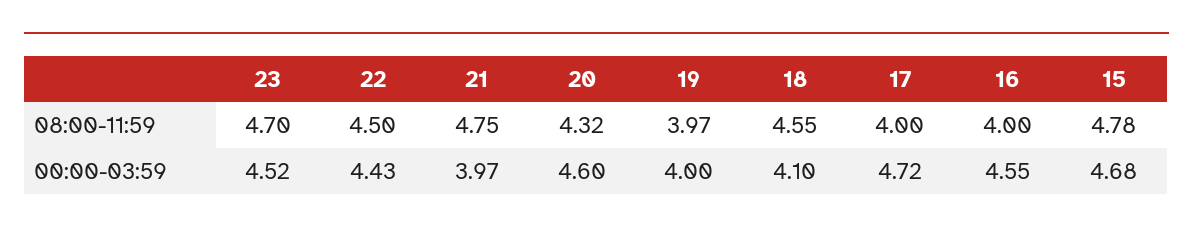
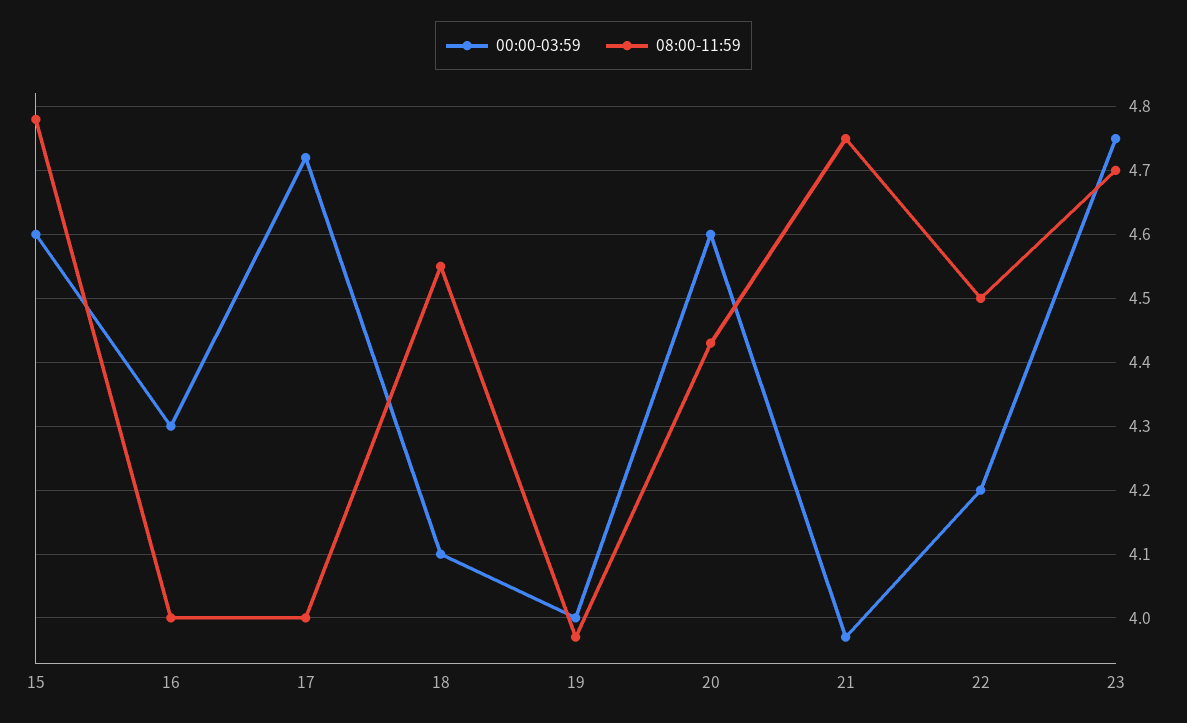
  {
    "08:00-11:59": {
      "23": 4.7,
      "22": 4.5,
      "21": 4.75,
-     "20": 4.32,
+     "20": 4.43,
      "19": 3.97,
      "18": 4.55,
      "17": 4,
      "16": 4,
      "15": 4.78
    },
    "00:00-03:59": {
-     "23": 4.52,
+     "23": 4.75,
-     "22": 4.43,
+     "22": 4.2,
      "21": 3.97,
      "20": 4.6,
      "19": 4,
      "18": 4.1,
      "17": 4.72,
-     "16": 4.55,
+     "16": 4.3,
-     "15": 4.68
+     "15": 4.6
    }
  }

